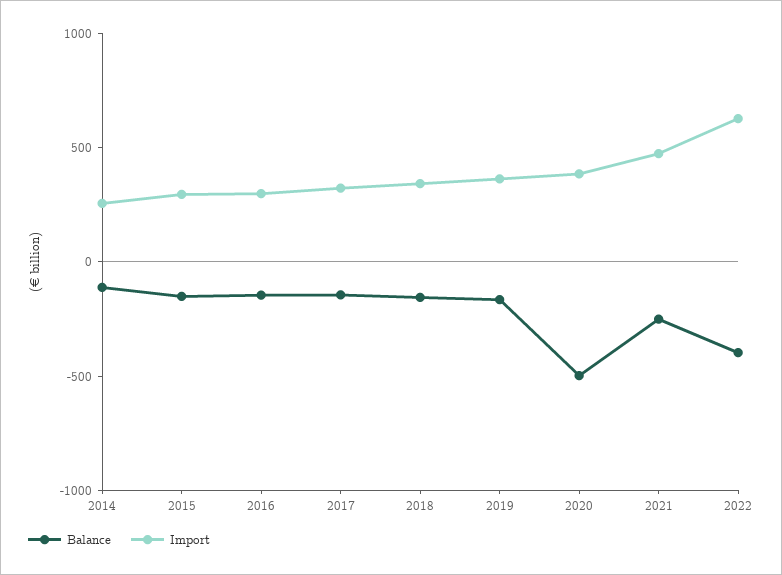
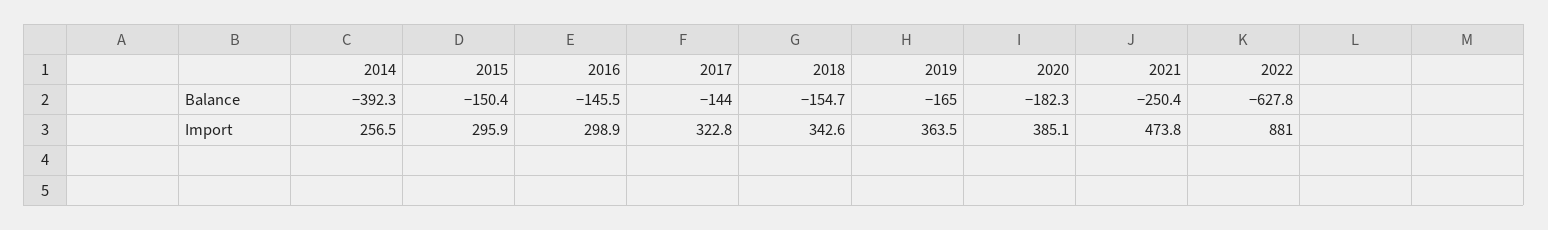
  {
    "Balance": {
-     "2014": -100,
+     "2014": -392.3,
      "2015": -150.4,
      "2016": -145.5,
      "2017": -144,
      "2018": -154.7,
      "2019": -165,
-     "2020": -500,
+     "2020": -182.3,
      "2021": -250.4,
-     "2022": -400
+     "2022": -627.8
    },
    "Import": {
      "2014": 256.5,
      "2015": 295.9,
      "2016": 298.9,
      "2017": 322.8,
      "2018": 342.6,
      "2019": 363.5,
      "2020": 385.1,
      "2021": 473.8,
-     "2022": 600
+     "2022": 881
    }
  }

